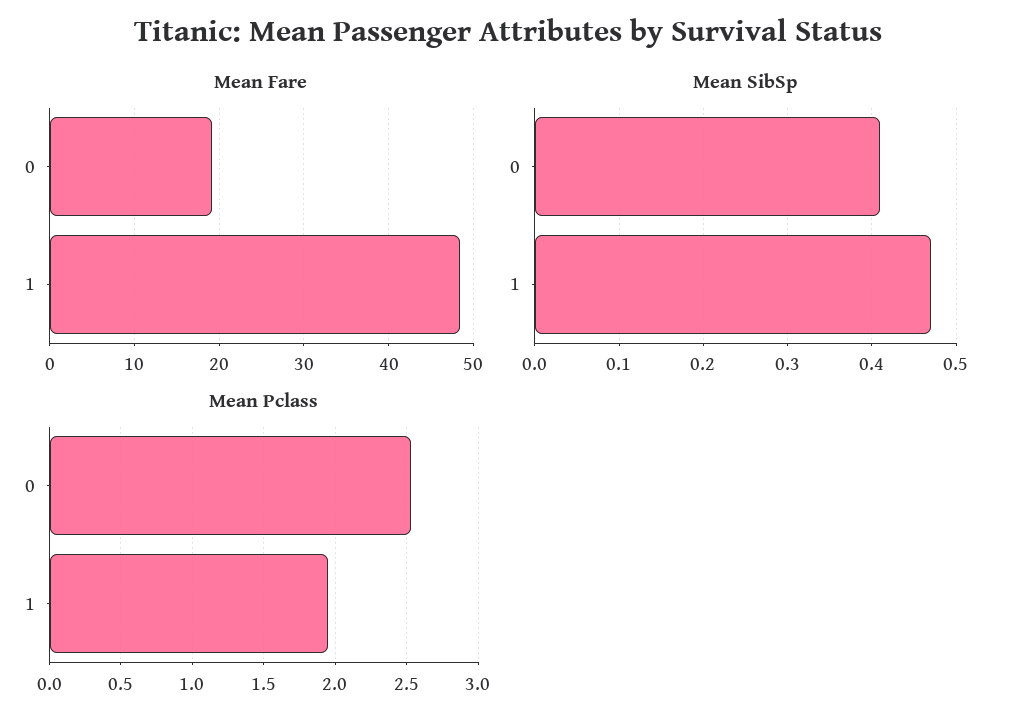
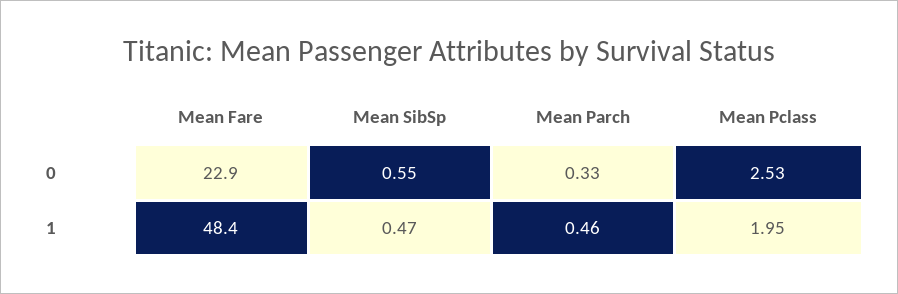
  {
    "Mean Fare": {
-     "0": 19,
+     "0": 22.9,
      "1": 48.4
    },
    "Mean SibSp": {
-     "0": 0.41,
+     "0": 0.55,
      "1": 0.47
    },
    "Mean Pclass": {
      "0": 2.53,
      "1": 1.95
-   }
+   },
+   "Mean Parch": {
+     "0": 0.33,
+     "1": 0.46
+   }
  }

